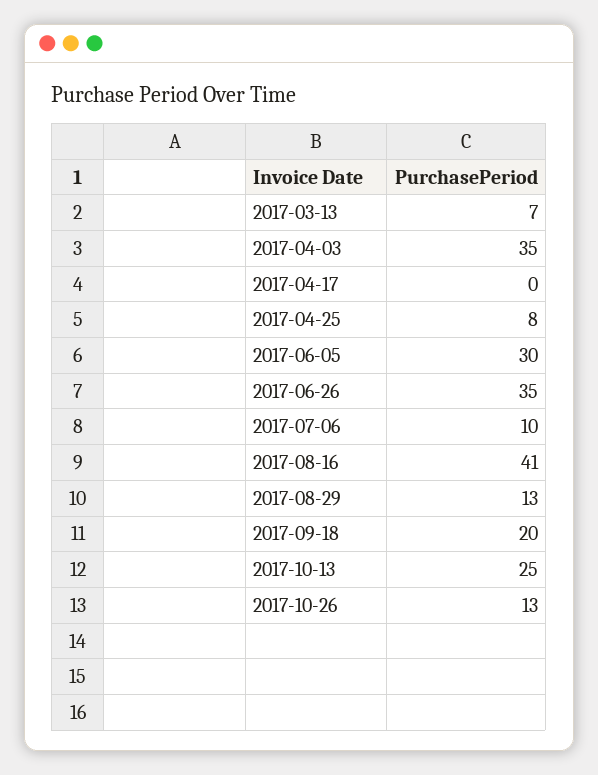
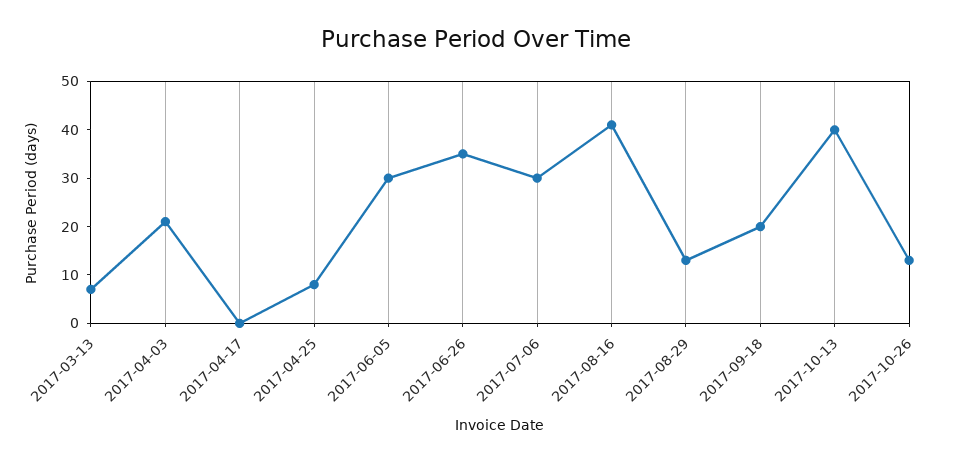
  {
    "2017-03-13": 7,
-   "2017-04-03": 35,
+   "2017-04-03": 20,
    "2017-04-17": 0,
    "2017-04-25": 8,
    "2017-06-05": 30,
    "2017-06-26": 35,
-   "2017-07-06": 10,
+   "2017-07-06": 30,
    "2017-08-16": 41,
    "2017-08-29": 13,
    "2017-09-18": 20,
-   "2017-10-13": 25,
+   "2017-10-13": 40,
    "2017-10-26": 13
  }

